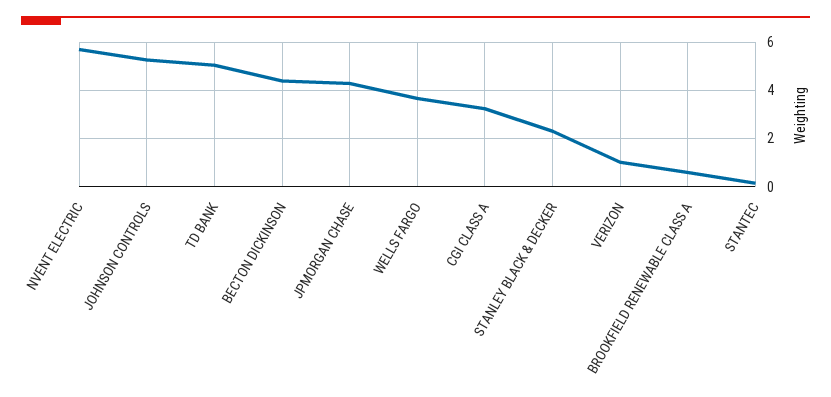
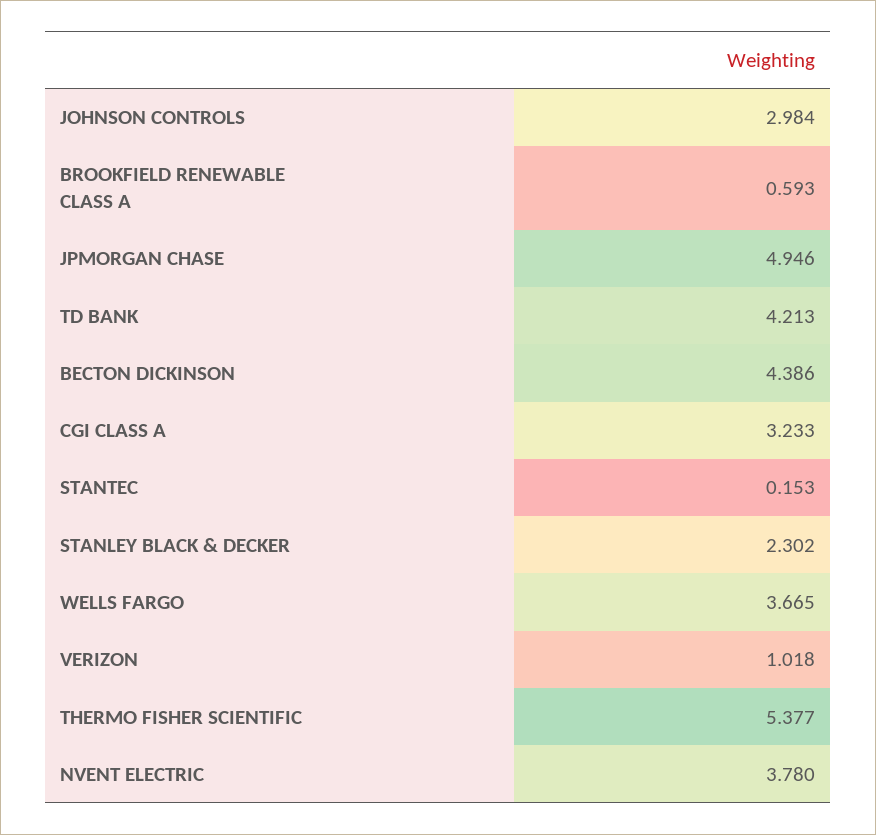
  {
-   "NVENT ELECTRIC": 5.75,
+   "NVENT ELECTRIC": 3.78,
-   "JOHNSON CONTROLS": 5.25,
+   "JOHNSON CONTROLS": 2.984,
-   "TD BANK": 5,
+   "TD BANK": 4.213,
    "BECTON DICKINSON": 4.386,
-   "JPMORGAN CHASE": 4.25,
+   "JPMORGAN CHASE": 4.946,
    "WELLS FARGO": 3.665,
    "CGI CLASS A": 3.233,
    "STANLEY BLACK & DECKER": 2.302,
    "VERIZON": 1.018,
    "BROOKFIELD RENEWABLE CLASS A": 0.593,
-   "STANTEC": 0.153
+   "STANTEC": 0.153,
+   "THERMO FISHER SCIENTIFIC": 5.377
  }

